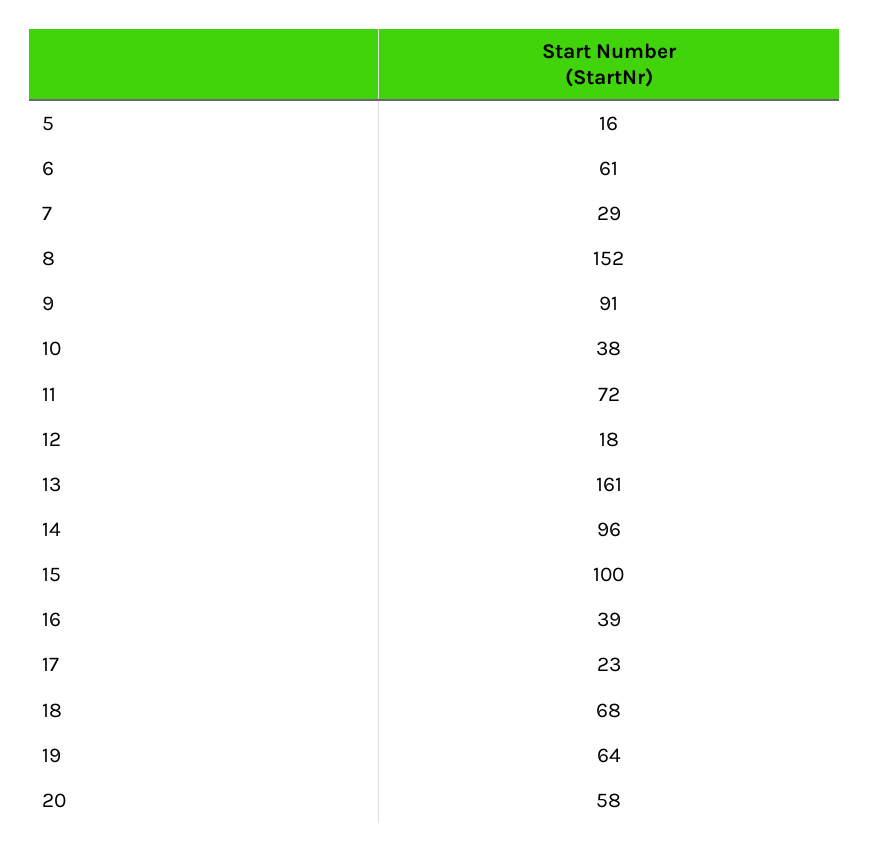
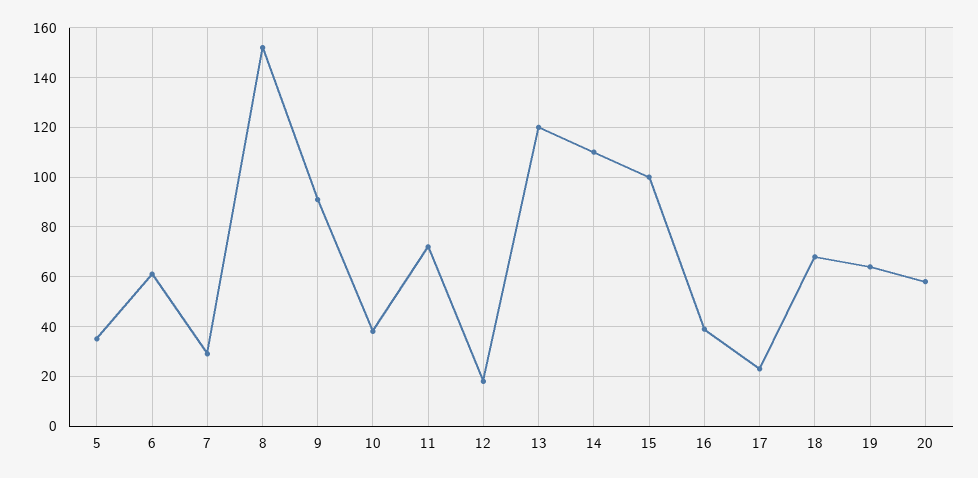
  {
-   "5": 16,
+   "5": 35,
    "6": 61,
    "7": 29,
    "8": 152,
    "9": 91,
    "10": 38,
    "11": 72,
    "12": 18,
-   "13": 161,
+   "13": 120,
-   "14": 96,
+   "14": 110,
    "15": 100,
    "16": 39,
    "17": 23,
    "18": 68,
    "19": 64,
    "20": 58
  }

